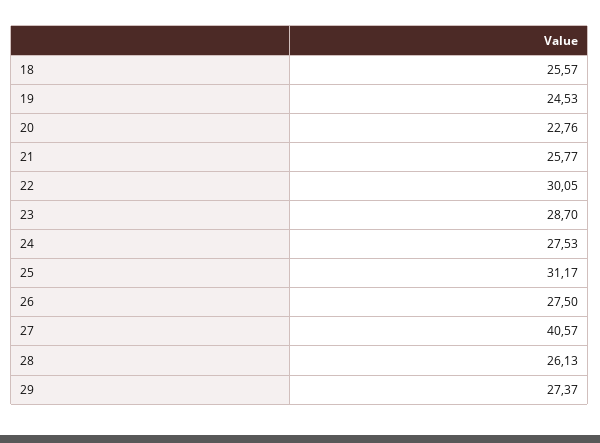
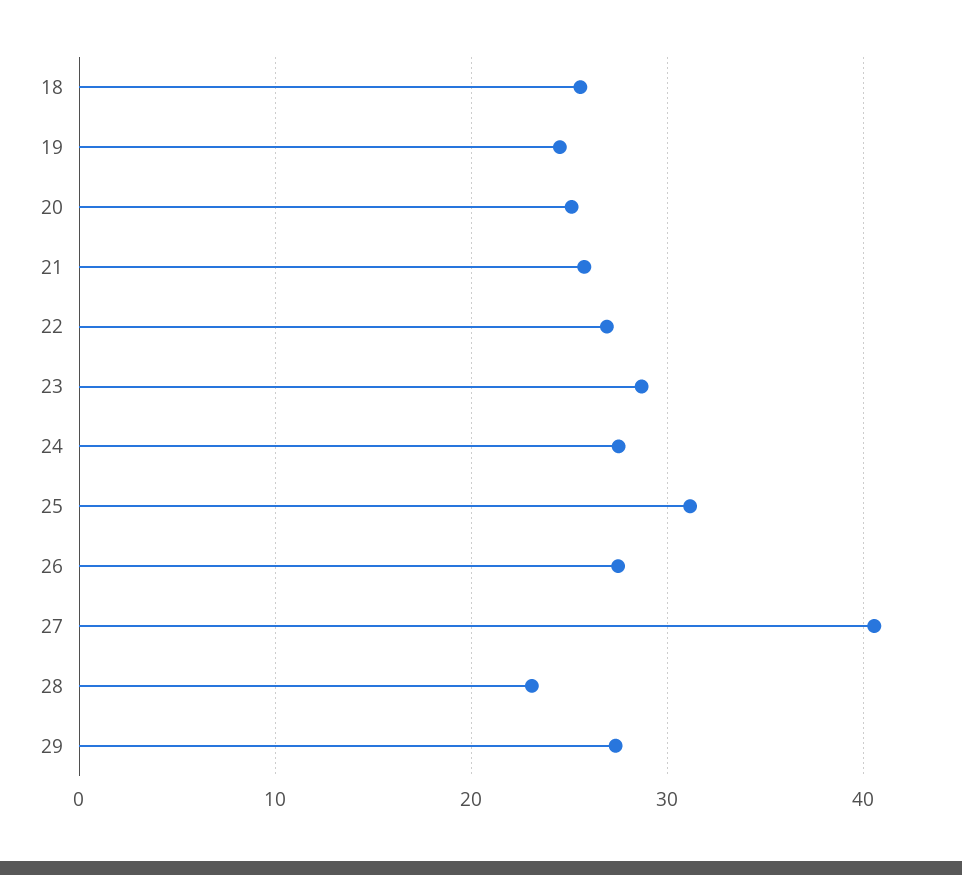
  {
    "18": 25.57,
    "19": 24.53,
-   "20": 22.76,
+   "20": 25,
    "21": 25.77,
-   "22": 30.05,
+   "22": 27,
    "23": 28.7,
    "24": 27.53,
    "25": 31.17,
    "26": 27.5,
    "27": 40.57,
-   "28": 26.13,
+   "28": 23,
    "29": 27.37
  }

